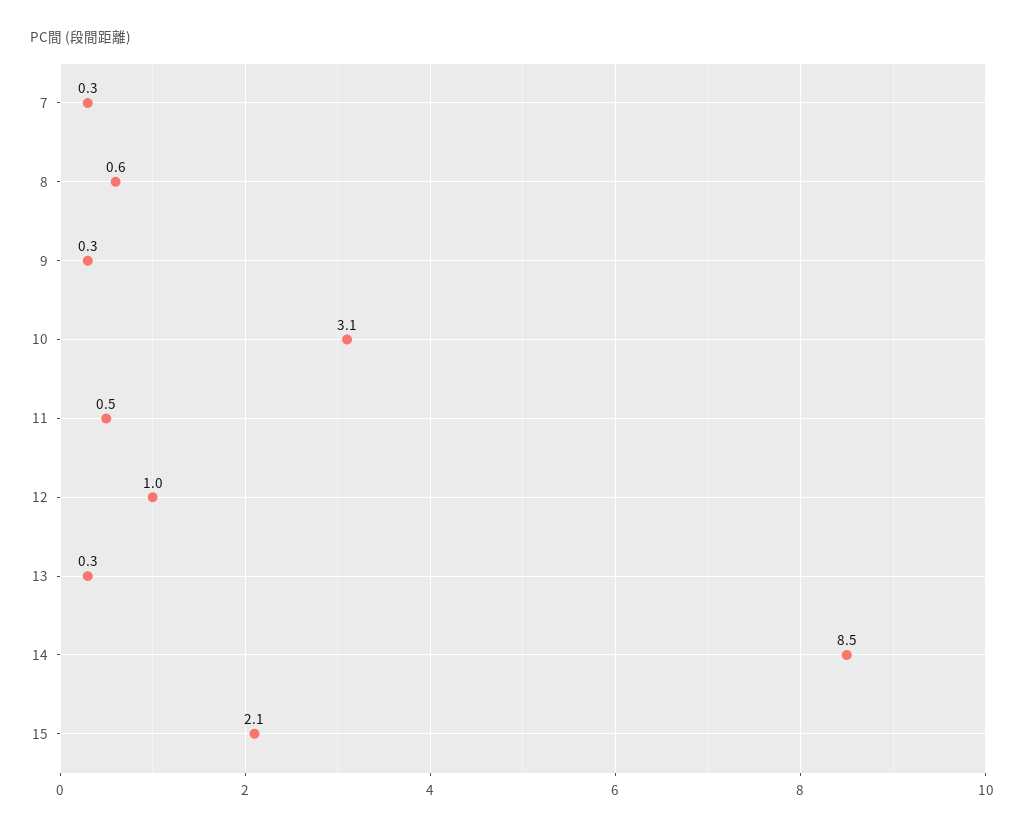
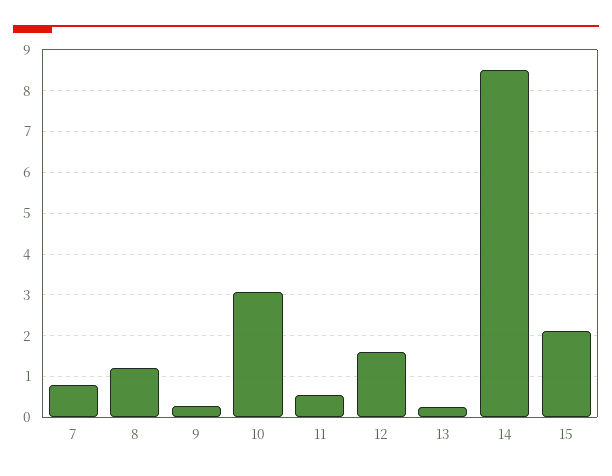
  {
-   "7": 0.3,
+   "7": 0.8,
-   "8": 0.6,
+   "8": 1.2,
    "9": 0.3,
    "10": 3.1,
    "11": 0.5,
-   "12": 1,
+   "12": 1.6,
    "13": 0.3,
    "14": 8.5,
    "15": 2.1
  }

